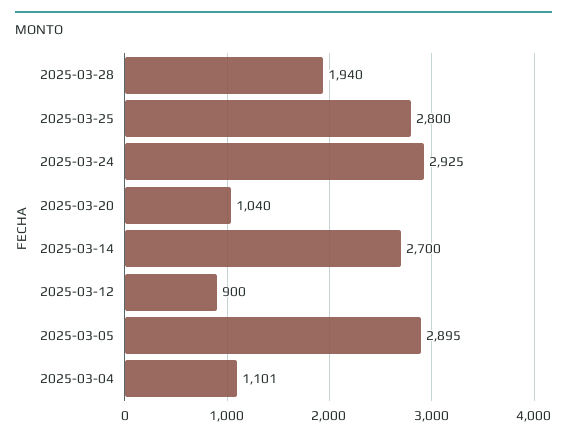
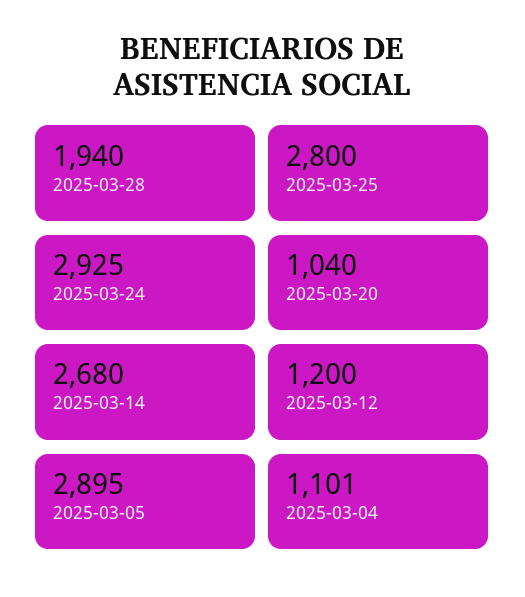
  {
    "2025-03-28": 1940,
    "2025-03-25": 2800,
    "2025-03-24": 2925,
    "2025-03-20": 1040,
-   "2025-03-14": 2700,
+   "2025-03-14": 2680,
-   "2025-03-12": 900,
+   "2025-03-12": 1200,
    "2025-03-05": 2895,
    "2025-03-04": 1101
  }

